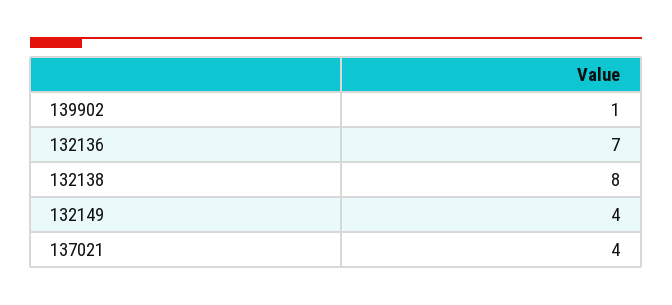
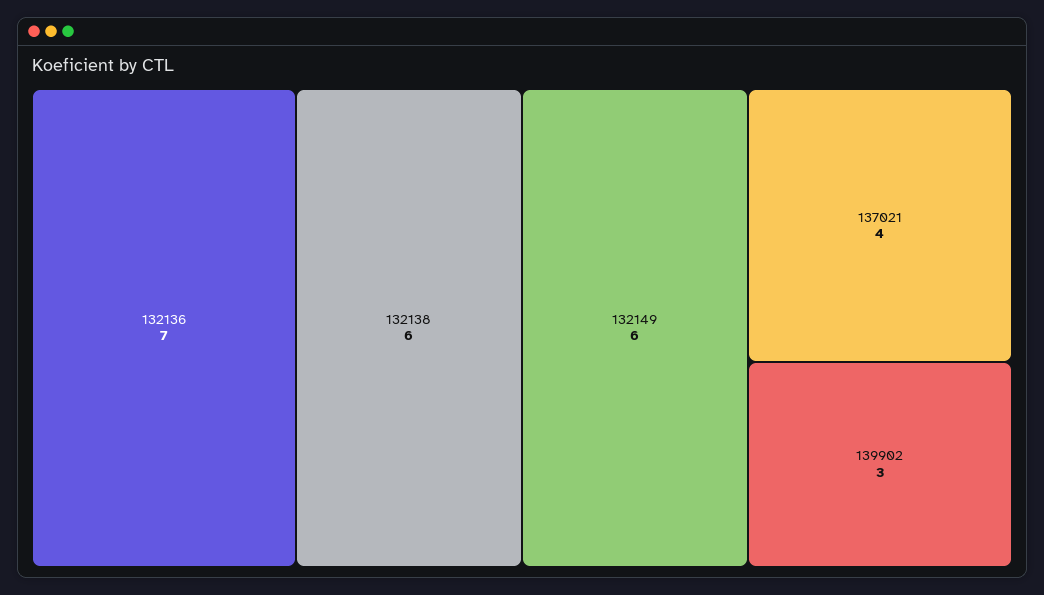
  {
-   "139902": 1,
+   "139902": 3,
    "132136": 7,
-   "132138": 8,
+   "132138": 6,
-   "132149": 4,
+   "132149": 6,
    "137021": 4
  }

